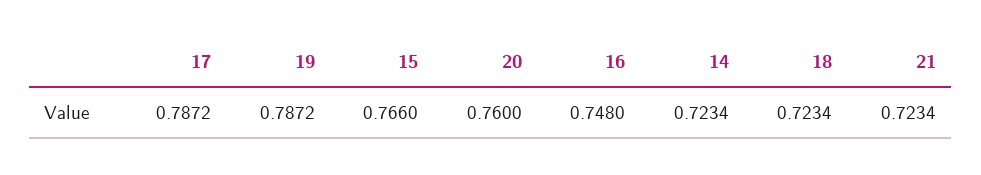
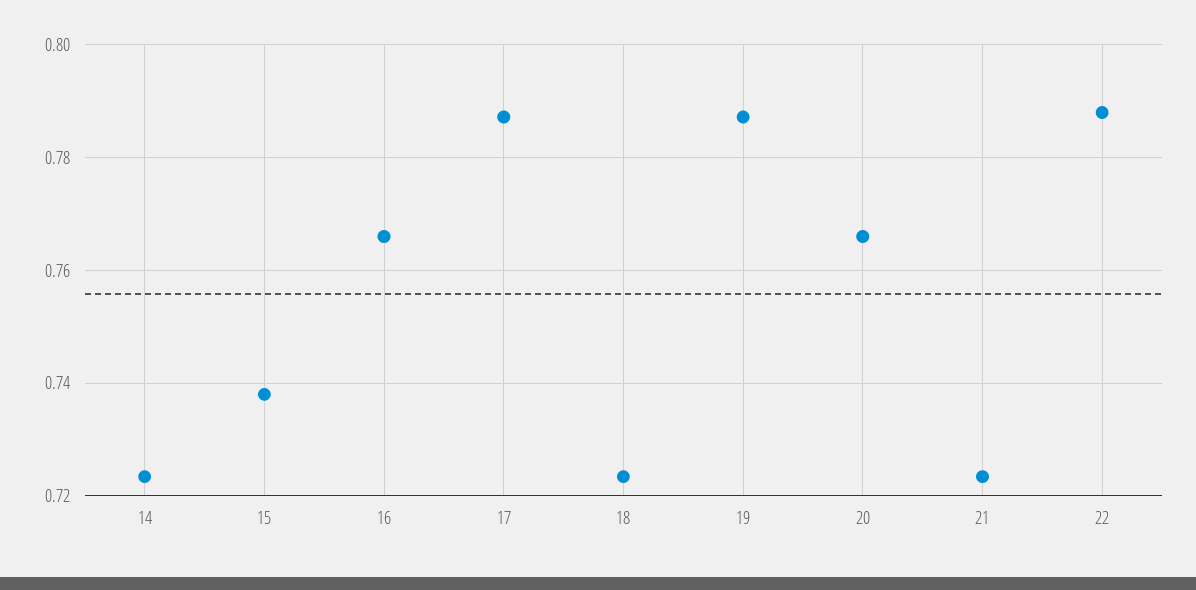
  {
    "17": 0.7872,
    "19": 0.7872,
-   "15": 0.766,
+   "15": 0.738,
-   "20": 0.76,
+   "20": 0.766,
-   "16": 0.748,
+   "16": 0.766,
    "14": 0.7234,
    "18": 0.7234,
-   "21": 0.7234
+   "21": 0.7234,
+   "22": 0.788
  }

